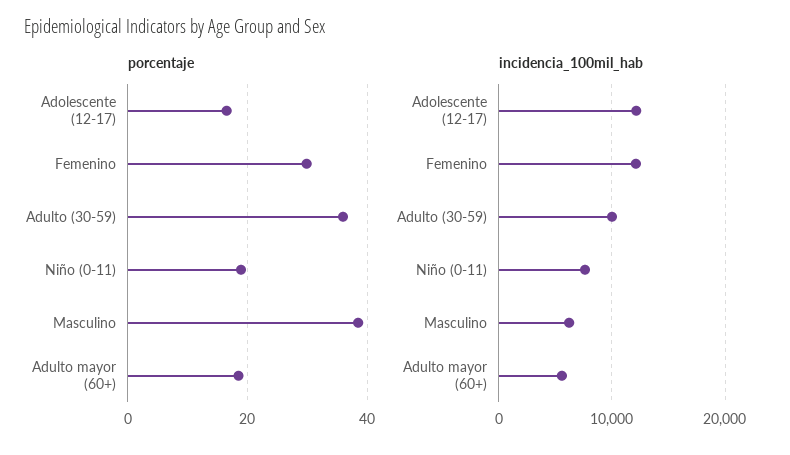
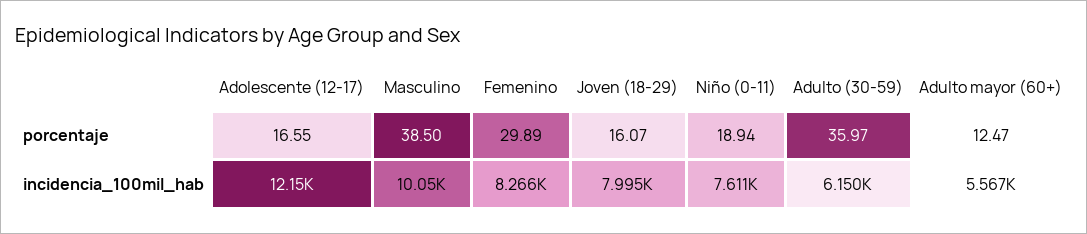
  {
    "porcentaje": {
      "Adolescente (12-17)": 16.55,
      "Femenino": 29.89,
      "Adulto (30-59)": 35.97,
      "Niño (0-11)": 18.94,
      "Masculino": 38.5,
-     "Adulto mayor (60+)": 18
+     "Adulto mayor (60+)": 12.47,
+     "Joven (18-29)": 16.07
    },
    "incidencia_100mil_hab": {
      "Adolescente (12-17)": 12150,
-     "Femenino": 12000,
+     "Femenino": 8266,
-     "Adulto (30-59)": 10000,
+     "Adulto (30-59)": 6150,
      "Niño (0-11)": 7611,
-     "Masculino": 6000,
+     "Masculino": 10050,
-     "Adulto mayor (60+)": 5567
+     "Adulto mayor (60+)": 5567,
+     "Joven (18-29)": 7995
    }
  }

